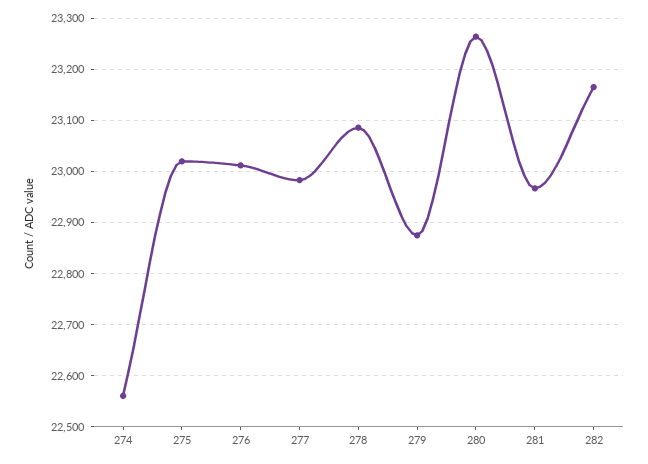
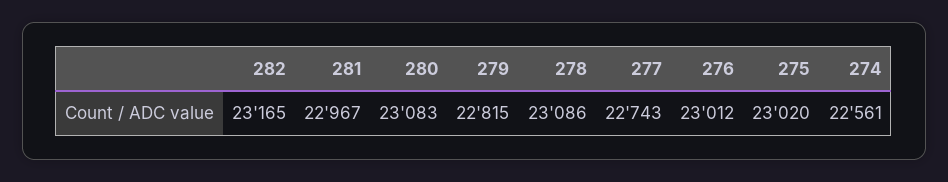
  {
    "274": 22561,
    "275": 23020,
    "276": 23012,
-   "277": 22980,
+   "277": 22743,
    "278": 23086,
-   "279": 22880,
+   "279": 22815,
-   "280": 23260,
+   "280": 23083,
    "281": 22967,
    "282": 23165
  }

